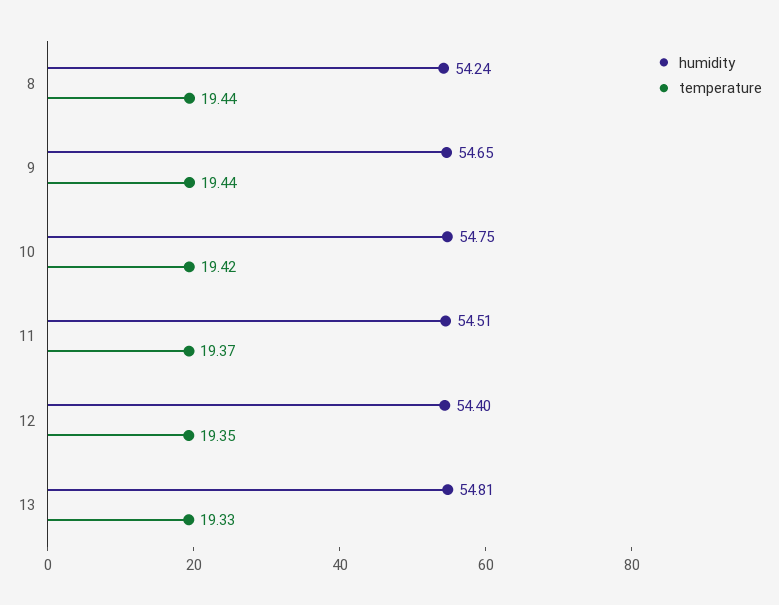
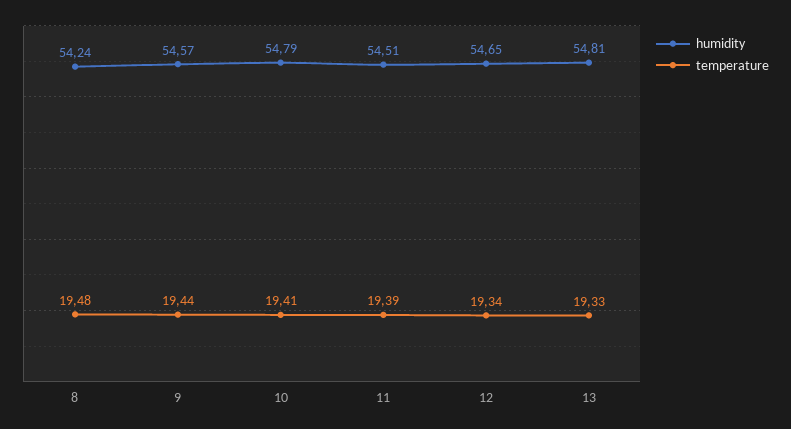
  {
    "humidity": {
      "8": 54.24,
-     "9": 54.65,
+     "9": 54.57,
-     "10": 54.75,
+     "10": 54.79,
      "11": 54.51,
-     "12": 54.4,
+     "12": 54.65,
      "13": 54.81
    },
    "temperature": {
-     "8": 19.44,
+     "8": 19.48,
      "9": 19.44,
-     "10": 19.42,
+     "10": 19.41,
-     "11": 19.37,
+     "11": 19.39,
-     "12": 19.35,
+     "12": 19.34,
      "13": 19.33
    }
  }

